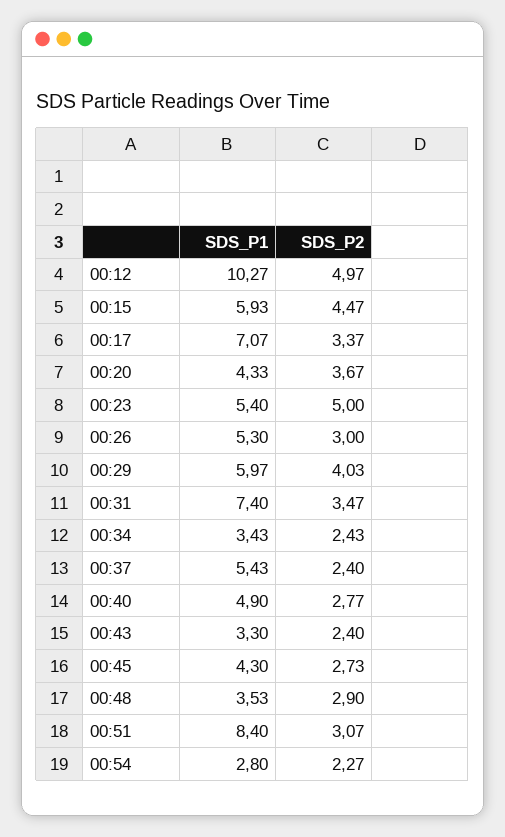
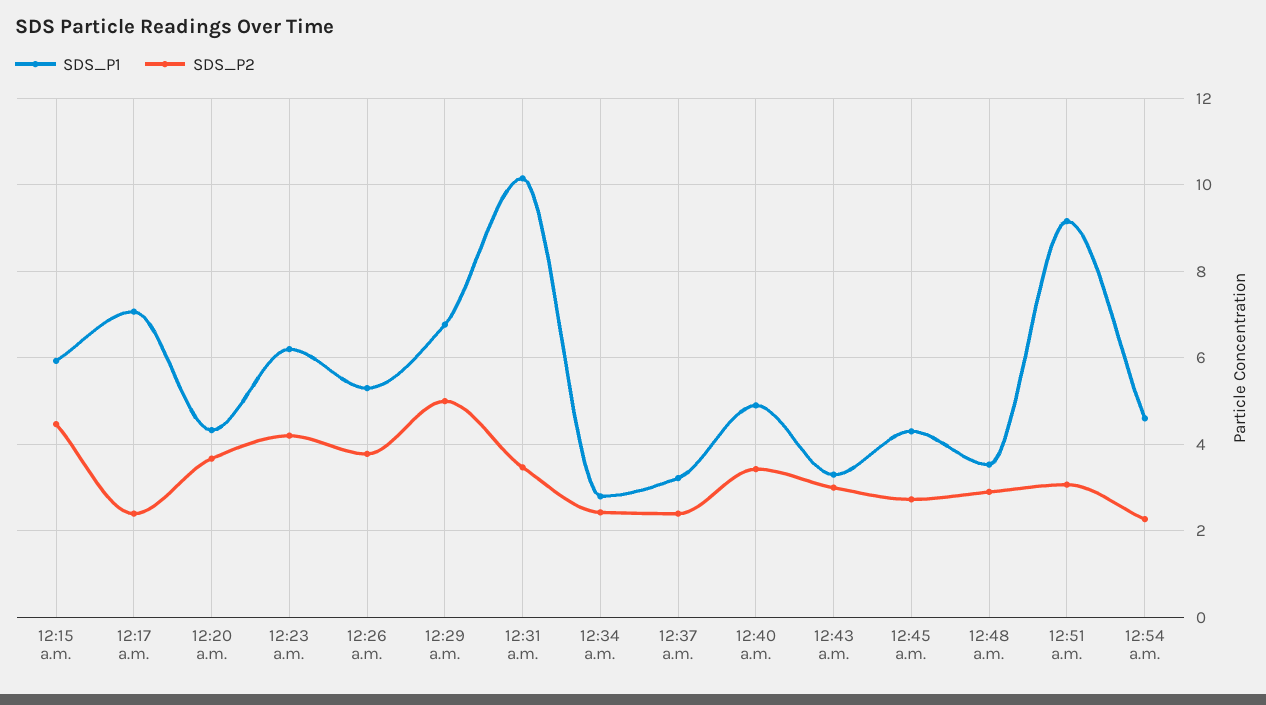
  {
    "SDS_P1": {
-     "00:12": 10.27,
      "00:15": 5.93,
      "00:17": 7.07,
      "00:20": 4.33,
-     "00:23": 5.4,
+     "00:23": 6.2,
      "00:26": 5.3,
-     "00:29": 5.97,
+     "00:29": 6.8,
-     "00:31": 7.4,
+     "00:31": 10.2,
-     "00:34": 3.43,
+     "00:34": 2.8,
-     "00:37": 5.43,
+     "00:37": 3.2,
      "00:40": 4.9,
      "00:43": 3.3,
      "00:45": 4.3,
      "00:48": 3.53,
-     "00:51": 8.4,
+     "00:51": 9.2,
-     "00:54": 2.8
+     "00:54": 4.6
    },
    "SDS_P2": {
-     "00:12": 4.97,
      "00:15": 4.47,
-     "00:17": 3.37,
+     "00:17": 2.4,
      "00:20": 3.67,
-     "00:23": 5,
+     "00:23": 4.2,
-     "00:26": 3,
+     "00:26": 3.8,
-     "00:29": 4.03,
+     "00:29": 5,
      "00:31": 3.47,
      "00:34": 2.43,
      "00:37": 2.4,
-     "00:40": 2.77,
+     "00:40": 3.4,
-     "00:43": 2.4,
+     "00:43": 3,
      "00:45": 2.73,
      "00:48": 2.9,
      "00:51": 3.07,
      "00:54": 2.27
    }
  }

